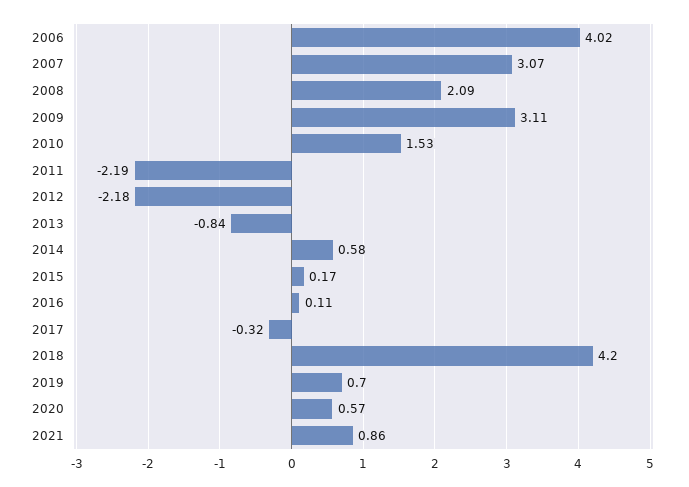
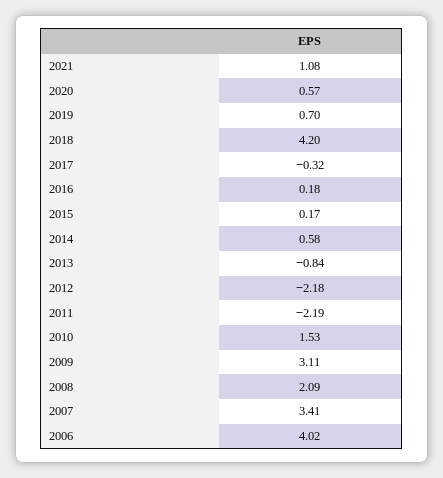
  {
    "2006": 4.02,
-   "2007": 3.07,
+   "2007": 3.41,
    "2008": 2.09,
    "2009": 3.11,
    "2010": 1.53,
    "2011": -2.19,
    "2012": -2.18,
    "2013": -0.84,
    "2014": 0.58,
    "2015": 0.17,
-   "2016": 0.11,
+   "2016": 0.18,
    "2017": -0.32,
    "2018": 4.2,
    "2019": 0.7,
    "2020": 0.57,
-   "2021": 0.86
+   "2021": 1.08
  }

